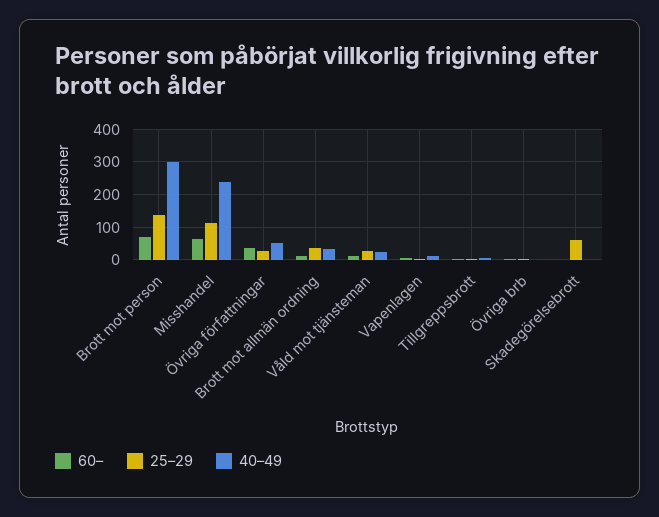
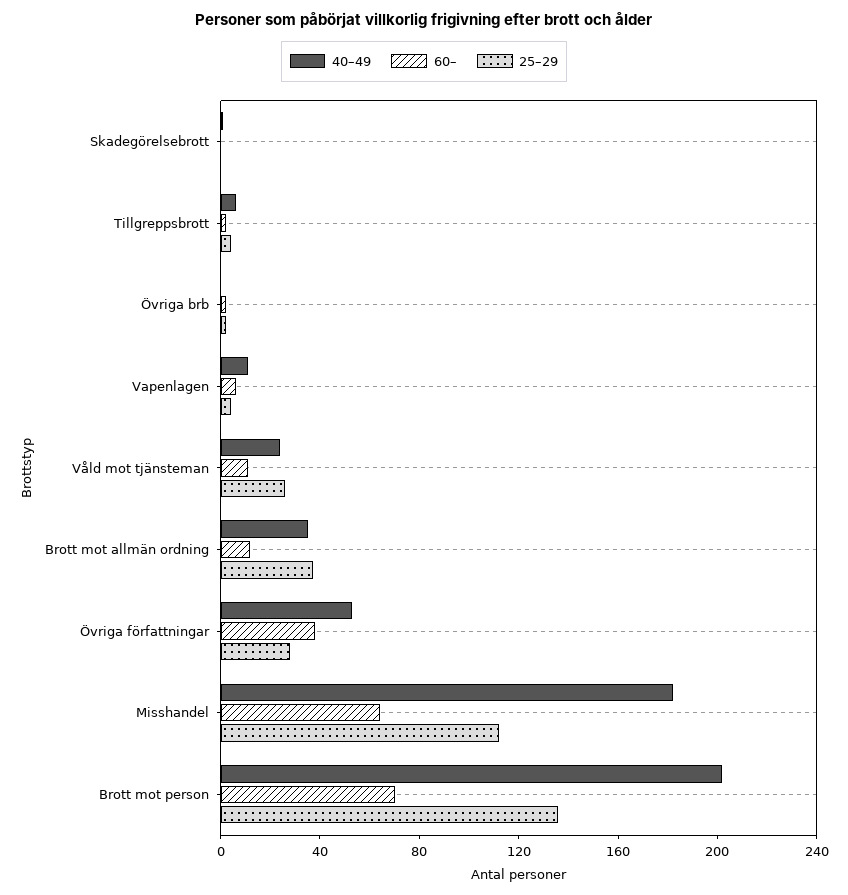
  {
    "60–": {
      "Brott mot person": 70,
      "Misshandel": 60,
      "Övriga författningar": 40,
      "Brott mot allmän ordning": 10,
      "Våld mot tjänsteman": 10,
      "Vapenlagen": 10,
      "Tillgreppsbrott": 0,
      "Övriga brb": 0,
      "Skadegörelsebrott": 0
    },
    "25–29": {
      "Brott mot person": 140,
      "Misshandel": 110,
      "Övriga författningar": 30,
      "Brott mot allmän ordning": 40,
      "Våld mot tjänsteman": 30,
      "Vapenlagen": 0,
      "Tillgreppsbrott": 0,
      "Övriga brb": 0,
-     "Skadegörelsebrott": 60
+     "Skadegörelsebrott": 0
    },
    "40–49": {
-     "Brott mot person": 300,
+     "Brott mot person": 200,
-     "Misshandel": 240,
+     "Misshandel": 180,
      "Övriga författningar": 50,
      "Brott mot allmän ordning": 40,
      "Våld mot tjänsteman": 20,
      "Vapenlagen": 10,
      "Tillgreppsbrott": 10,
      "Övriga brb": 0,
      "Skadegörelsebrott": 0
    }
  }

